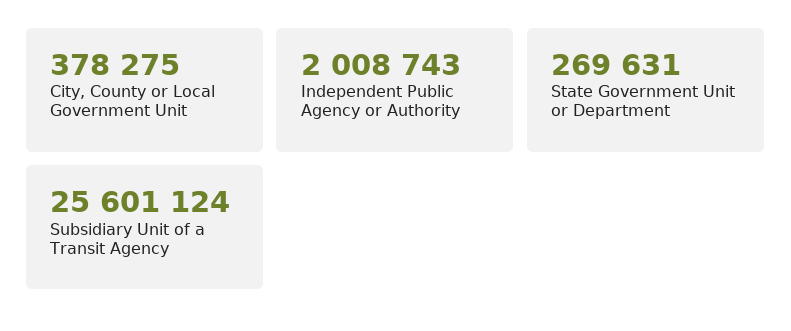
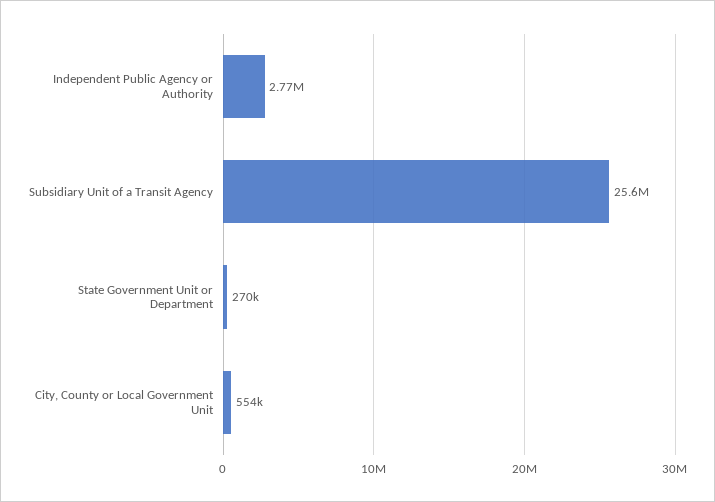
  {
-   "City, County or Local Government Unit": 378275,
+   "City, County or Local Government Unit": 554000,
-   "Independent Public Agency or Authority": 2008743,
+   "Independent Public Agency or Authority": 2770000,
    "State Government Unit or Department": 269631,
    "Subsidiary Unit of a Transit Agency": 25601124
  }

